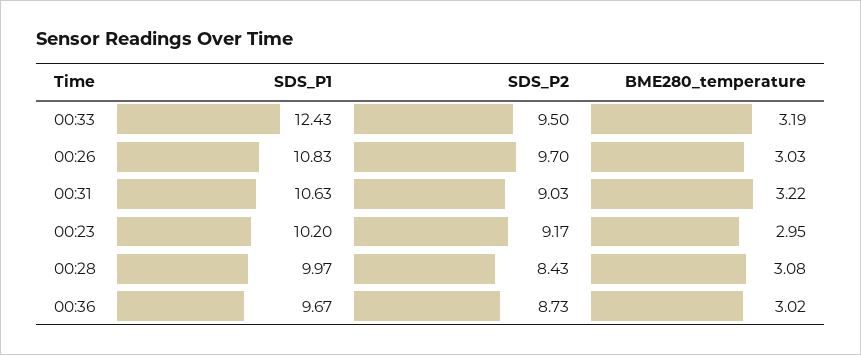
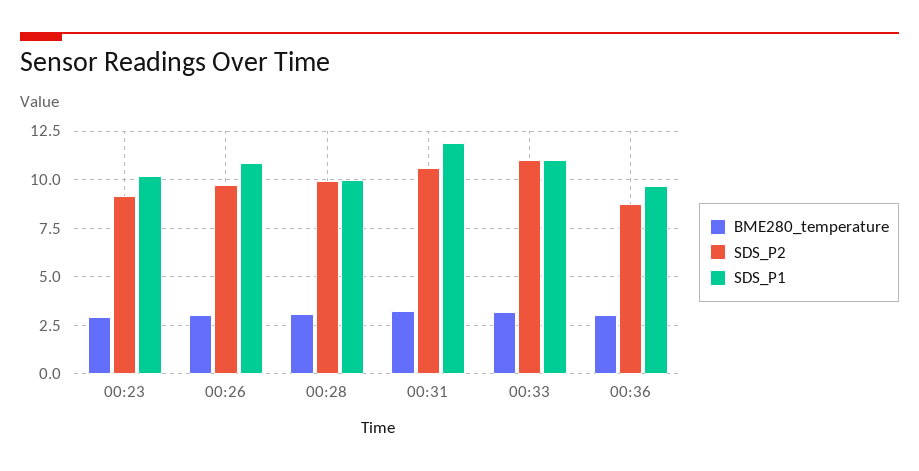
  {
    "SDS_P1": {
-     "00:33": 12.43,
+     "00:33": 11,
      "00:26": 10.83,
-     "00:31": 10.63,
+     "00:31": 12,
      "00:23": 10.2,
      "00:28": 9.97,
      "00:36": 9.67
    },
    "SDS_P2": {
-     "00:33": 9.5,
+     "00:33": 11,
      "00:26": 9.7,
-     "00:31": 9.03,
+     "00:31": 10.5,
      "00:23": 9.17,
-     "00:28": 8.43,
+     "00:28": 10,
      "00:36": 8.73
    },
    "BME280_temperature": {
      "00:33": 3.19,
      "00:26": 3.03,
      "00:31": 3.22,
      "00:23": 2.95,
      "00:28": 3.08,
      "00:36": 3.02
    }
  }

